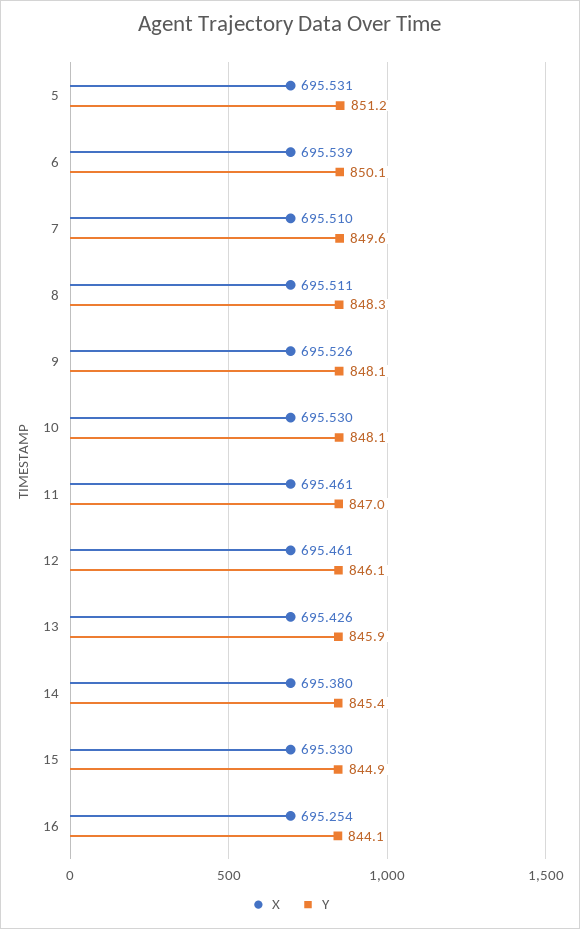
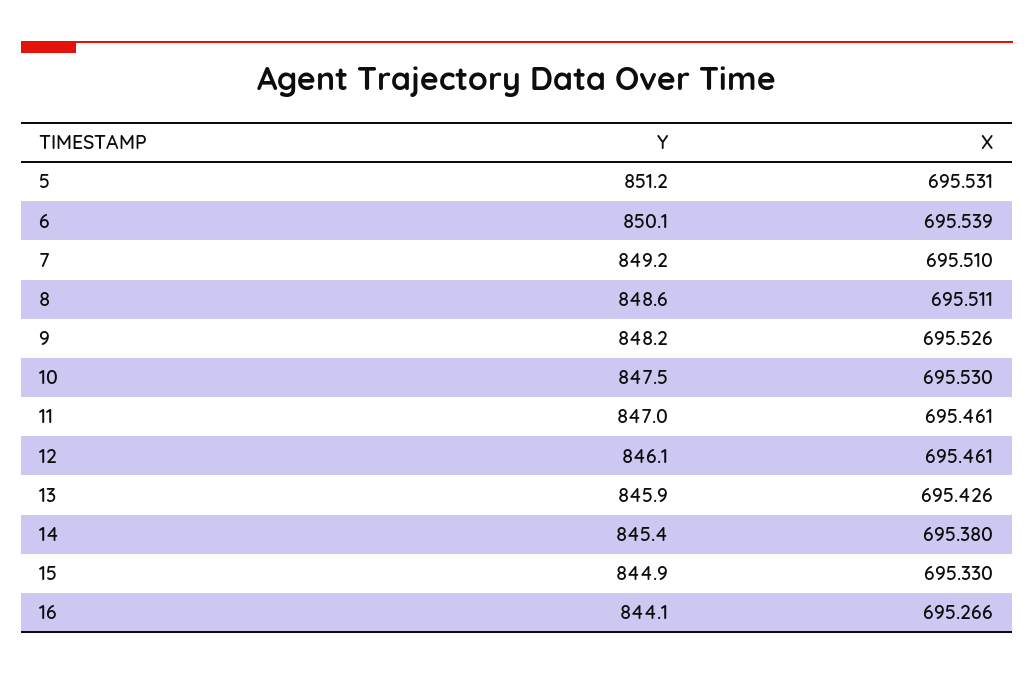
  {
    "X": {
      "5": 695.531,
      "6": 695.539,
      "7": 695.51,
      "8": 695.511,
      "9": 695.526,
      "10": 695.53,
      "11": 695.461,
      "12": 695.461,
      "13": 695.426,
      "14": 695.38,
      "15": 695.33,
-     "16": 695.254
+     "16": 695.266
    },
    "Y": {
      "5": 851.2,
      "6": 850.1,
-     "7": 849.6,
+     "7": 849.2,
-     "8": 848.3,
+     "8": 848.6,
-     "9": 848.1,
+     "9": 848.2,
-     "10": 848.1,
+     "10": 847.5,
      "11": 847,
      "12": 846.1,
      "13": 845.9,
      "14": 845.4,
      "15": 844.9,
      "16": 844.1
    }
  }

